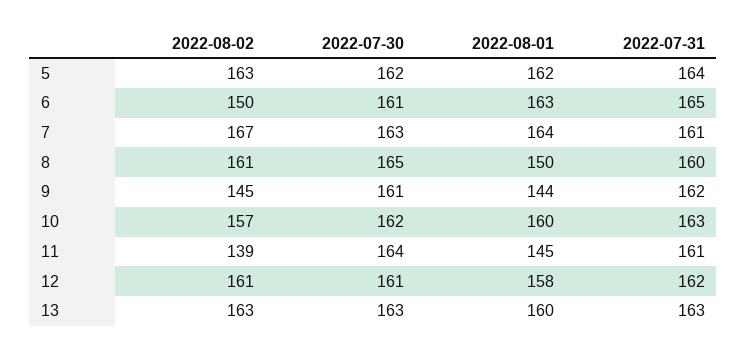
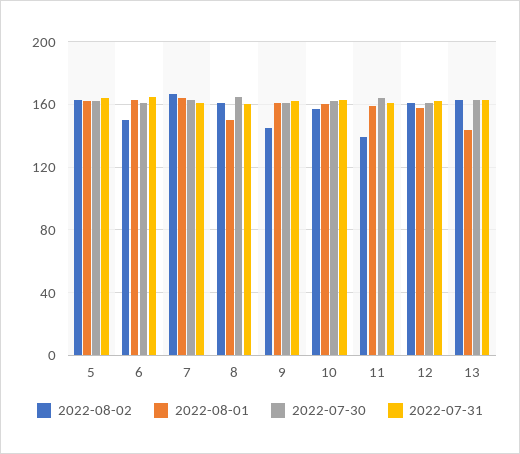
  {
    "2022-08-02": {
      "5": 163,
      "6": 150,
      "7": 167,
      "8": 161,
      "9": 145,
      "10": 157,
      "11": 139,
      "12": 161,
      "13": 163
    },
    "2022-07-30": {
      "5": 162,
      "6": 161,
      "7": 163,
      "8": 165,
      "9": 161,
      "10": 162,
      "11": 164,
      "12": 161,
      "13": 163
    },
    "2022-08-01": {
      "5": 162,
      "6": 163,
      "7": 164,
      "8": 150,
-     "9": 144,
+     "9": 160,
      "10": 160,
-     "11": 145,
+     "11": 160,
      "12": 158,
-     "13": 160
+     "13": 145
    },
    "2022-07-31": {
      "5": 164,
      "6": 165,
      "7": 161,
      "8": 160,
      "9": 162,
      "10": 163,
      "11": 161,
      "12": 162,
      "13": 163
    }
  }

